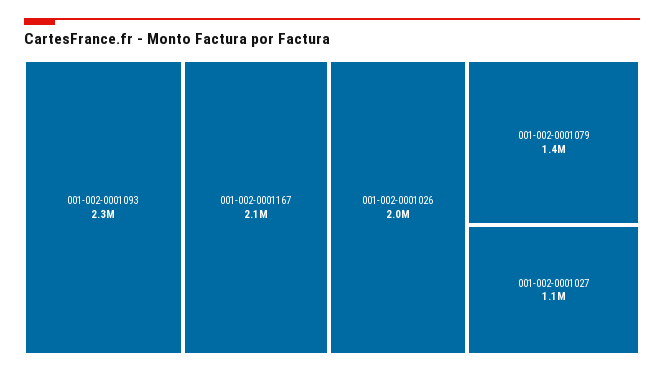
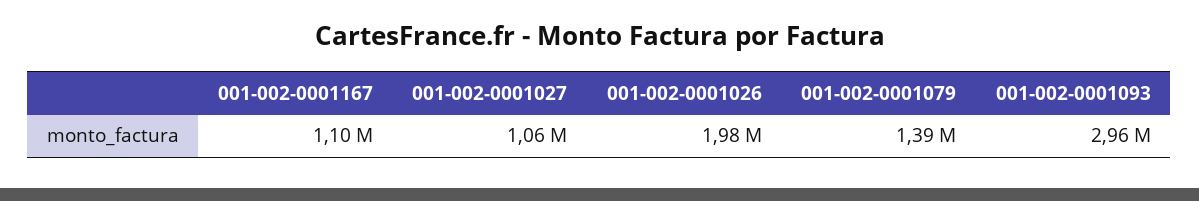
  {
-   "001-002-0001093": 2300000,
+   "001-002-0001093": 2960000,
-   "001-002-0001167": 2100000,
+   "001-002-0001167": 1100000,
    "001-002-0001026": 1980000,
    "001-002-0001079": 1390000,
    "001-002-0001027": 1060000
  }

